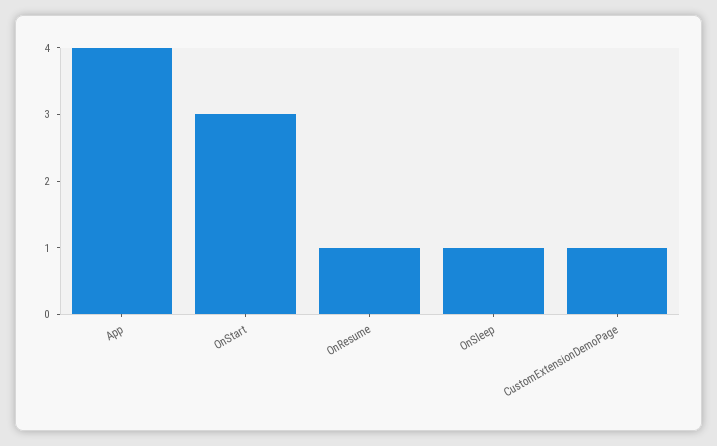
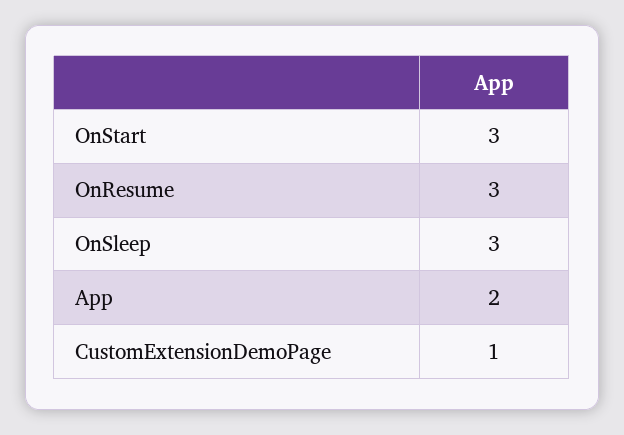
  {
-   "App": 4,
+   "App": 2,
    "OnStart": 3,
-   "OnResume": 1,
+   "OnResume": 3,
-   "OnSleep": 1,
+   "OnSleep": 3,
    "CustomExtensionDemoPage": 1
  }

